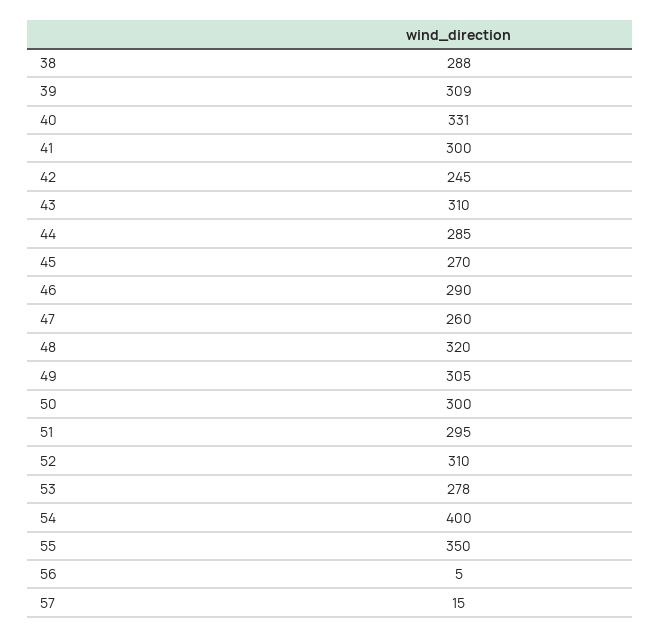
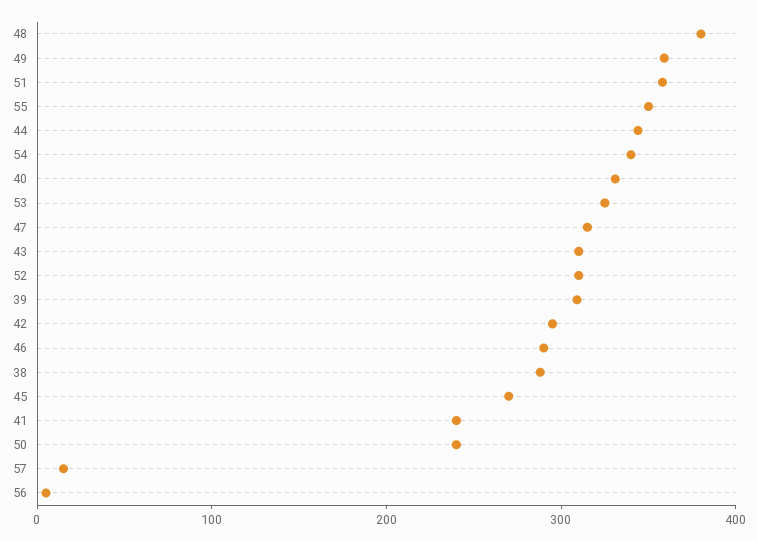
  {
    "38": 288,
    "39": 309,
    "40": 331,
-   "41": 300,
+   "41": 240,
-   "42": 245,
+   "42": 300,
    "43": 310,
-   "44": 285,
+   "44": 340,
    "45": 270,
    "46": 290,
-   "47": 260,
+   "47": 320,
-   "48": 320,
+   "48": 380,
-   "49": 305,
+   "49": 360,
-   "50": 300,
+   "50": 240,
-   "51": 295,
+   "51": 360,
    "52": 310,
-   "53": 278,
+   "53": 320,
-   "54": 400,
+   "54": 340,
    "55": 350,
    "56": 5,
    "57": 15
  }

